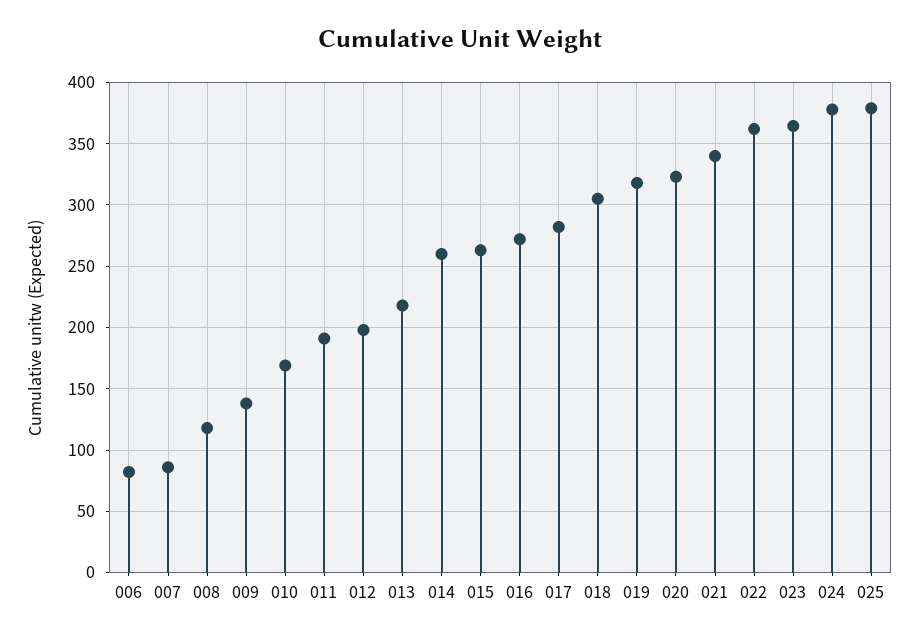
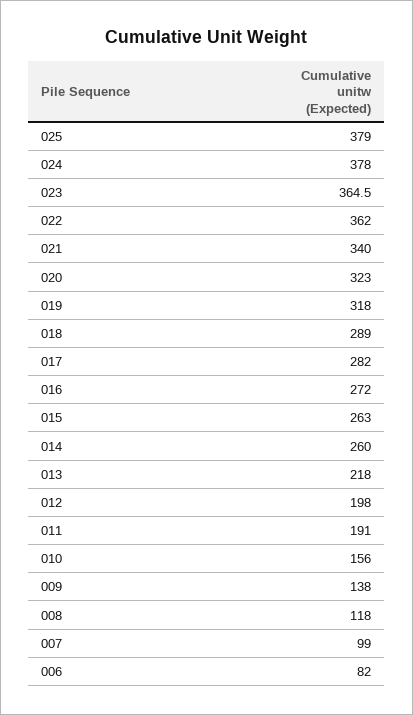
  {
    "006": 82,
-   "007": 85,
+   "007": 99,
    "008": 118,
    "009": 138,
-   "010": 170,
+   "010": 156,
    "011": 191,
    "012": 198,
    "013": 218,
    "014": 260,
    "015": 263,
    "016": 272,
    "017": 282,
-   "018": 305,
+   "018": 289,
    "019": 318,
    "020": 323,
    "021": 340,
    "022": 362,
    "023": 364.5,
    "024": 378,
    "025": 379
  }

